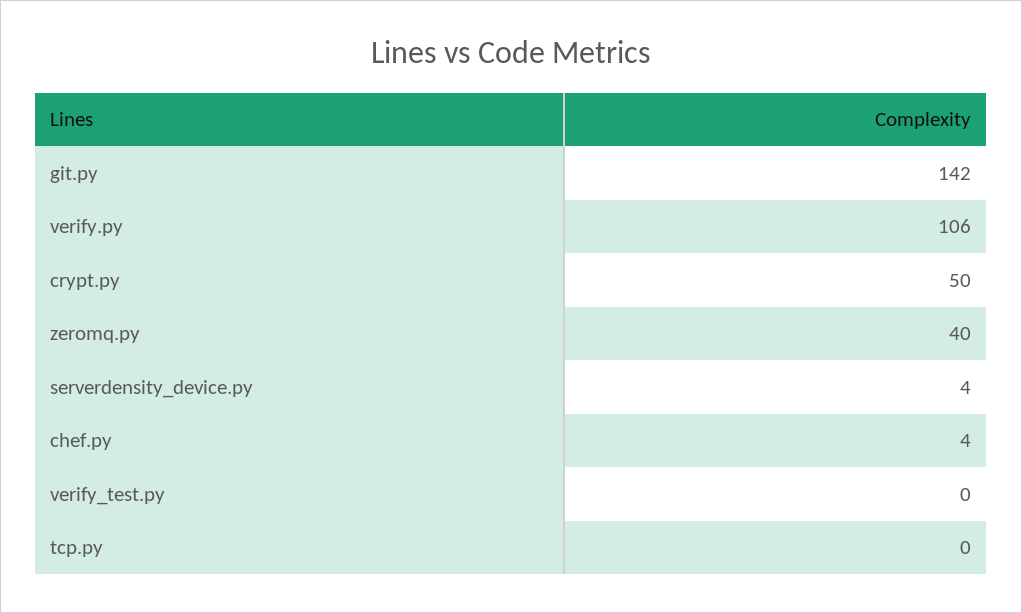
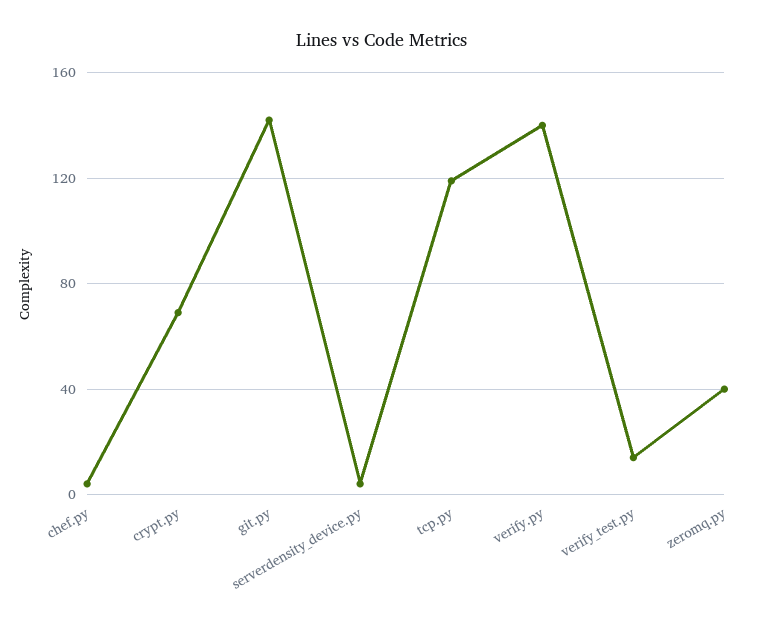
  {
    "git.py": 142,
-   "verify.py": 106,
+   "verify.py": 140,
-   "crypt.py": 50,
+   "crypt.py": 70,
    "zeromq.py": 40,
    "serverdensity_device.py": 4,
    "chef.py": 4,
-   "verify_test.py": 0,
+   "verify_test.py": 15,
-   "tcp.py": 0
+   "tcp.py": 120
  }

